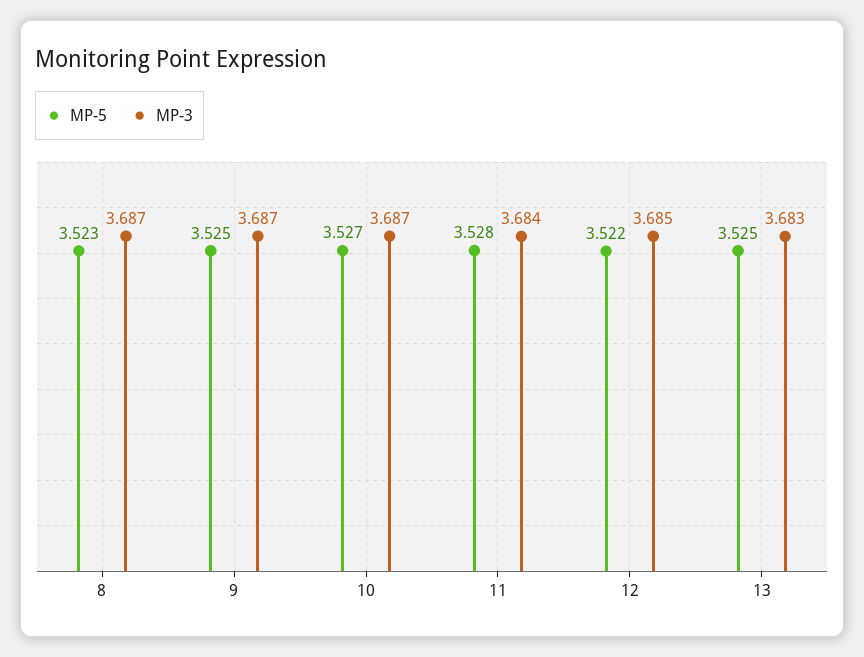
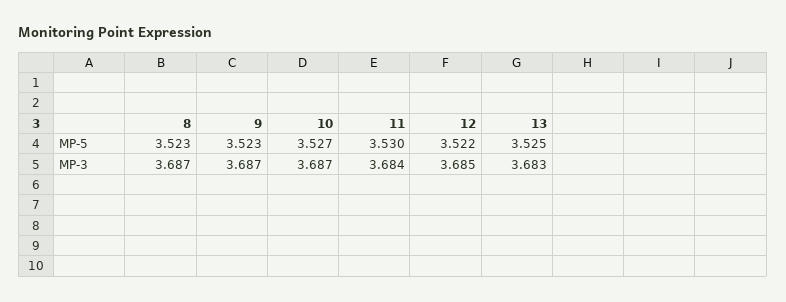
  {
    "MP-5": {
      "8": 3.523,
-     "9": 3.525,
+     "9": 3.523,
      "10": 3.527,
-     "11": 3.528,
+     "11": 3.53,
      "12": 3.522,
      "13": 3.525
    },
    "MP-3": {
      "8": 3.687,
      "9": 3.687,
      "10": 3.687,
      "11": 3.684,
      "12": 3.685,
      "13": 3.683
    }
  }

